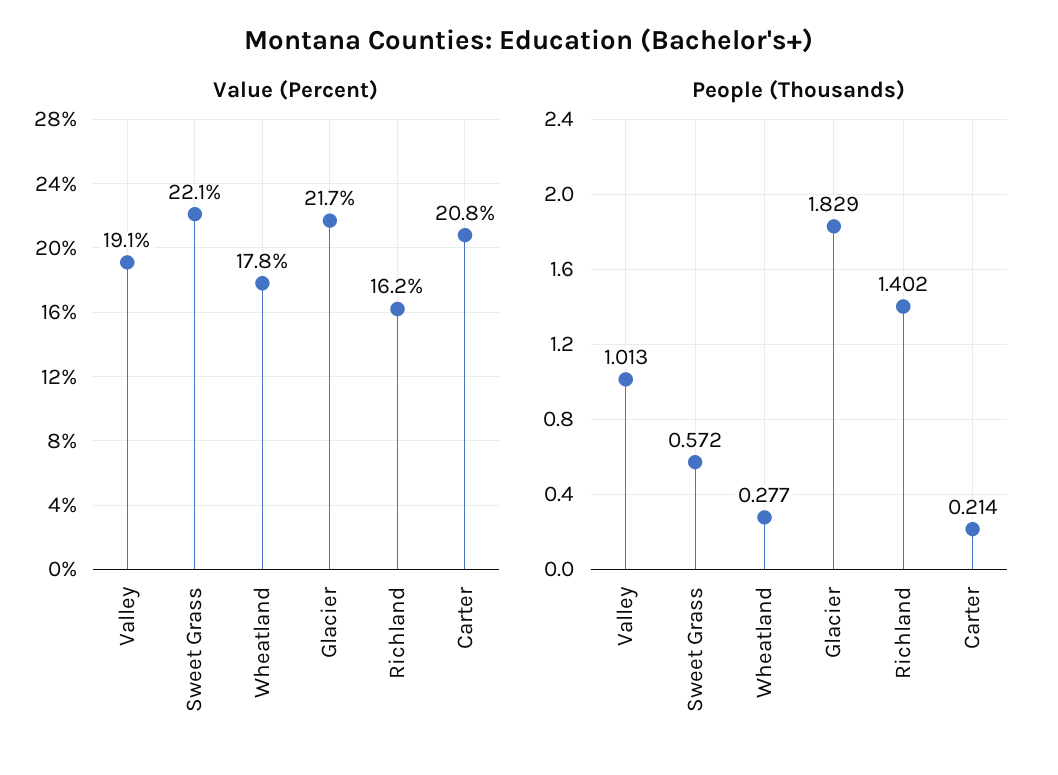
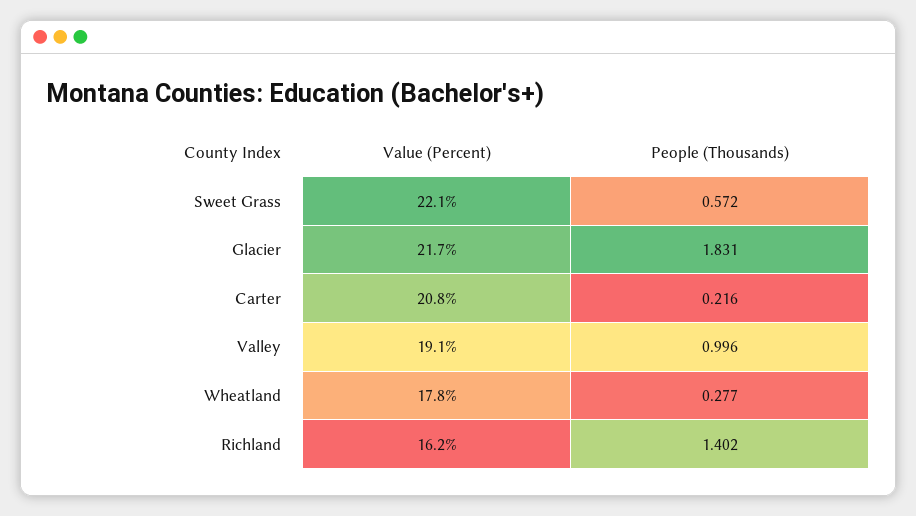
  {
    "Value (Percent)": {
      "Valley": 19.1,
      "Sweet Grass": 22.1,
      "Wheatland": 17.8,
      "Glacier": 21.7,
      "Richland": 16.2,
      "Carter": 20.8
    },
    "People (Thousands)": {
-     "Valley": 1.013,
+     "Valley": 0.996,
      "Sweet Grass": 0.572,
      "Wheatland": 0.277,
-     "Glacier": 1.829,
+     "Glacier": 1.831,
      "Richland": 1.402,
-     "Carter": 0.214
+     "Carter": 0.216
    }
  }

